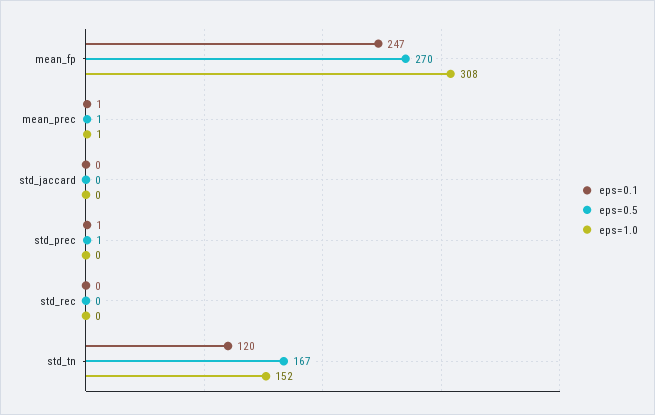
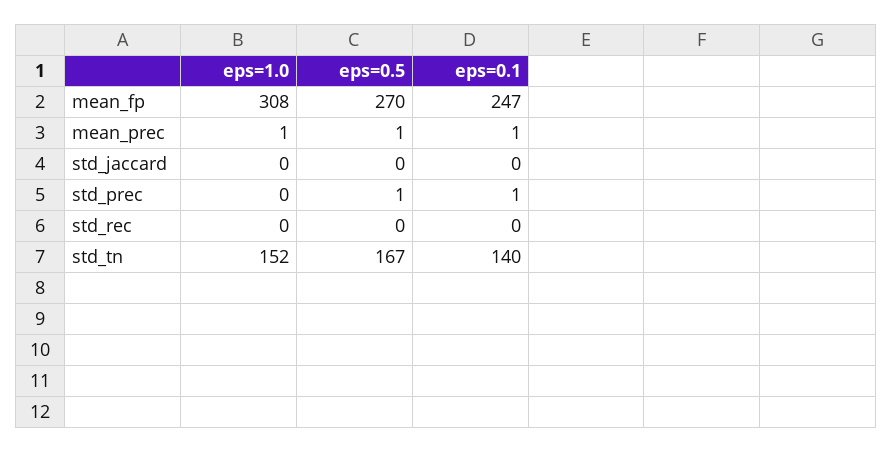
  {
    "eps=0.1": {
      "mean_fp": 247,
      "mean_prec": 1,
      "std_jaccard": 0,
      "std_prec": 1,
      "std_rec": 0,
-     "std_tn": 120
+     "std_tn": 140
    },
    "eps=0.5": {
      "mean_fp": 270,
      "mean_prec": 1,
      "std_jaccard": 0,
      "std_prec": 1,
      "std_rec": 0,
      "std_tn": 167
    },
    "eps=1.0": {
      "mean_fp": 308,
      "mean_prec": 1,
      "std_jaccard": 0,
      "std_prec": 0,
      "std_rec": 0,
      "std_tn": 152
    }
  }

